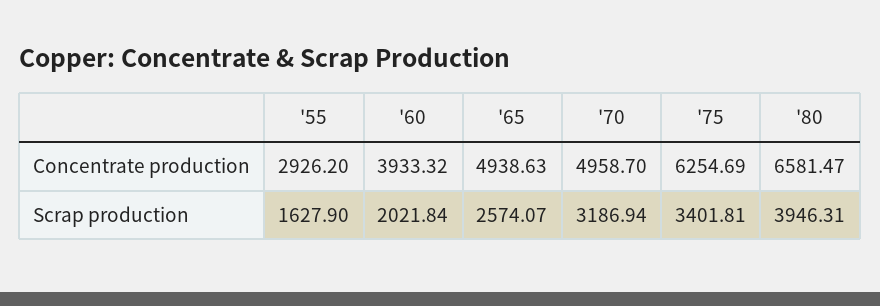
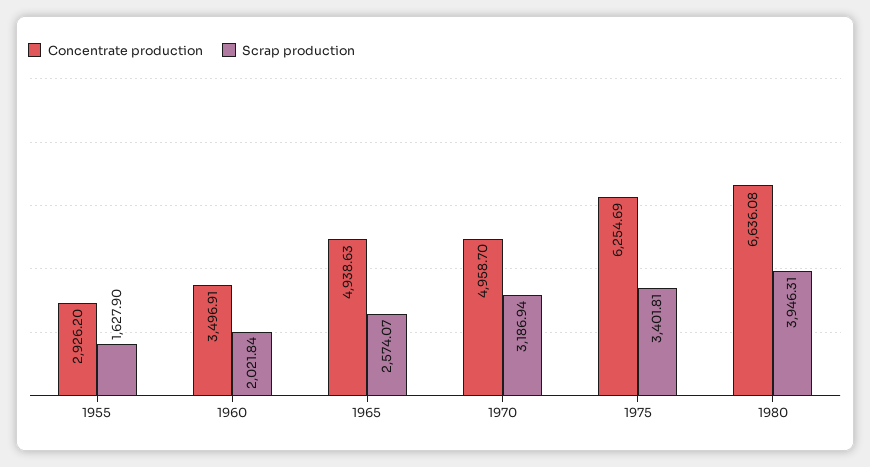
  {
    "Concentrate production": {
      "'55": 2926.2,
-     "'60": 3933.32,
+     "'60": 3496.91,
      "'65": 4938.63,
      "'70": 4958.7,
      "'75": 6254.69,
-     "'80": 6581.47
+     "'80": 6636.08
    },
    "Scrap production": {
      "'55": 1627.9,
      "'60": 2021.84,
      "'65": 2574.07,
      "'70": 3186.94,
      "'75": 3401.81,
      "'80": 3946.31
    }
  }

